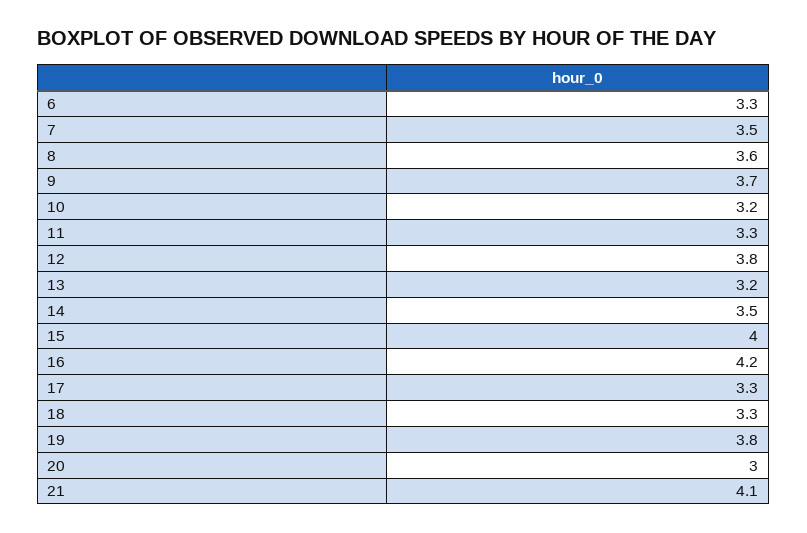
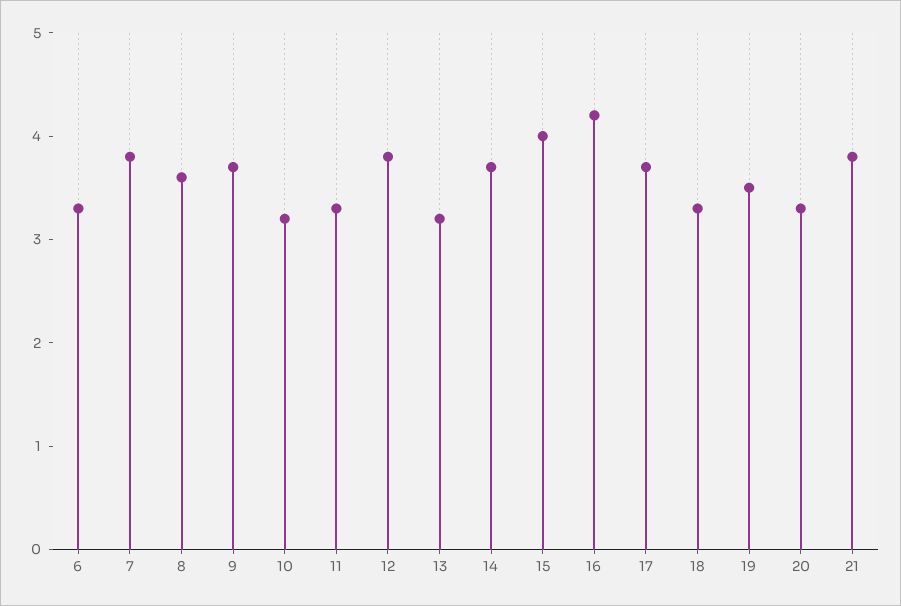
  {
    "6": 3.3,
-   "7": 3.5,
+   "7": 3.8,
    "8": 3.6,
    "9": 3.7,
    "10": 3.2,
    "11": 3.3,
    "12": 3.8,
    "13": 3.2,
-   "14": 3.5,
+   "14": 3.7,
    "15": 4,
    "16": 4.2,
-   "17": 3.3,
+   "17": 3.7,
    "18": 3.3,
-   "19": 3.8,
+   "19": 3.5,
-   "20": 3,
+   "20": 3.3,
-   "21": 4.1
+   "21": 3.8
  }

